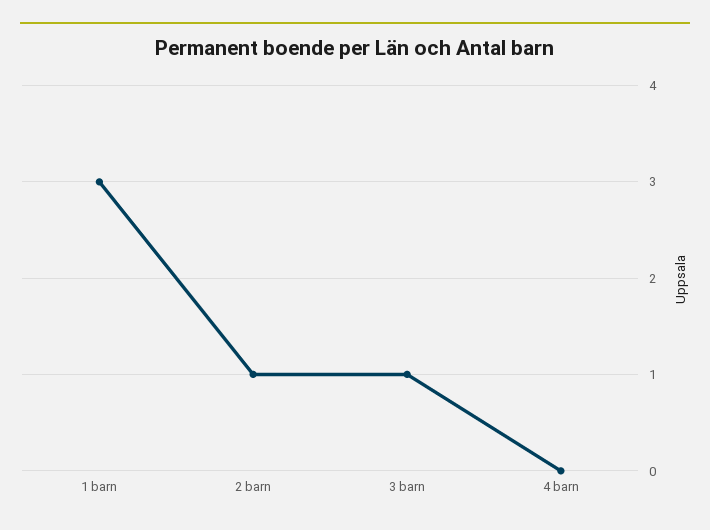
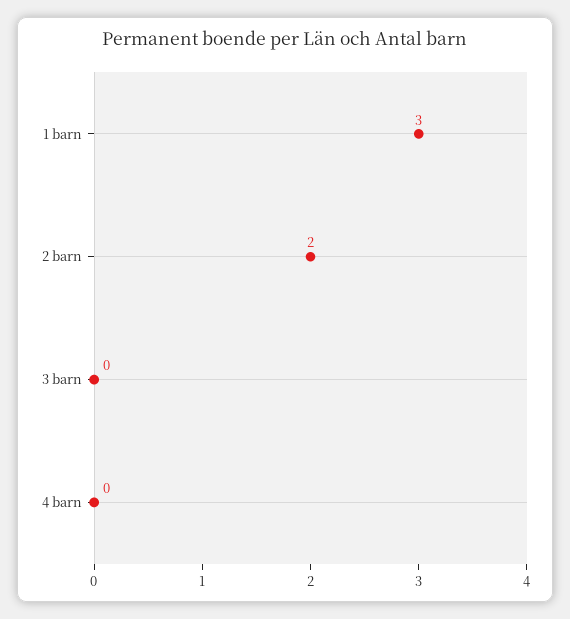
  {
    "1 barn": 3,
-   "2 barn": 1,
+   "2 barn": 2,
-   "3 barn": 1,
+   "3 barn": 0,
    "4 barn": 0
  }

